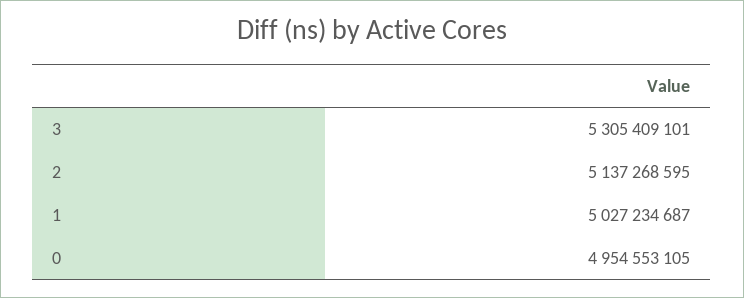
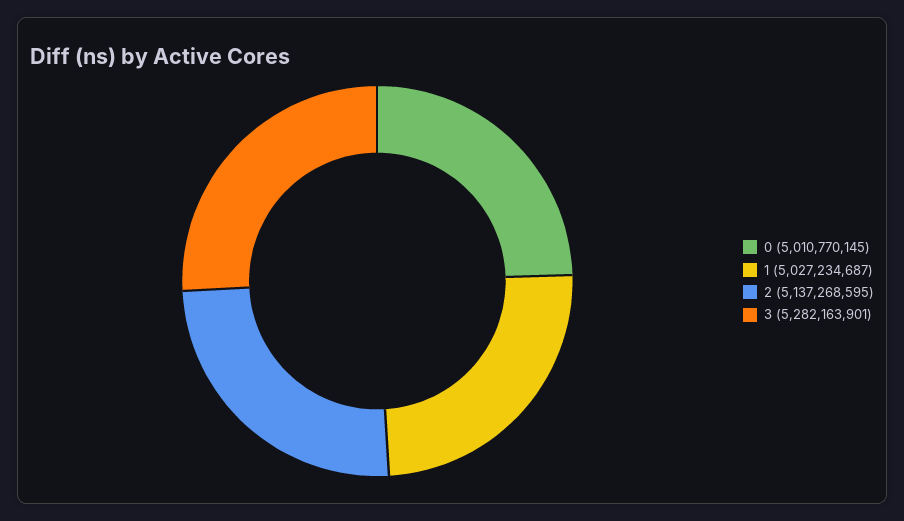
  {
-   "3": 5305409101,
+   "3": 5282163901,
    "2": 5137268595,
    "1": 5027234687,
-   "0": 4954553105
+   "0": 5010770145
  }

